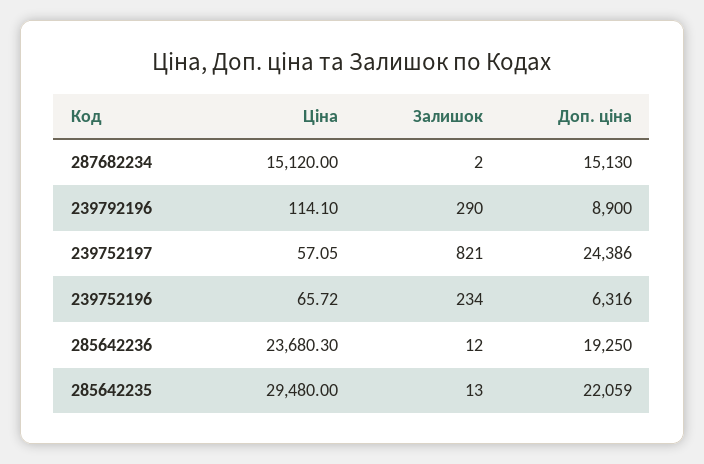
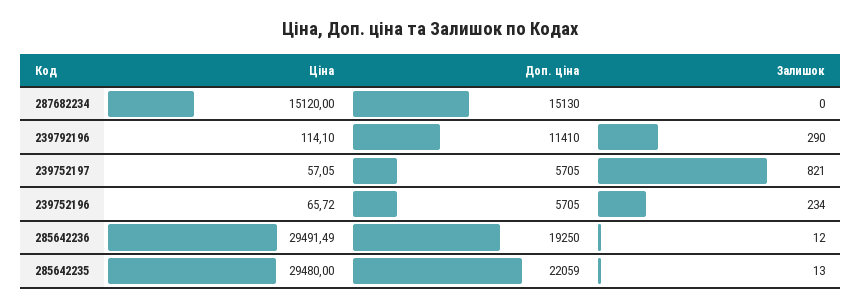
  {
    "Ціна": {
      "287682234": 15120,
      "239792196": 114.1,
      "239752197": 57.05,
      "239752196": 65.72,
-     "285642236": 23680.3,
+     "285642236": 29491.49,
      "285642235": 29480
    },
    "Залишок": {
-     "287682234": 2,
+     "287682234": 0,
      "239792196": 290,
      "239752197": 821,
      "239752196": 234,
      "285642236": 12,
      "285642235": 13
    },
    "Доп. ціна": {
      "287682234": 15130,
-     "239792196": 8900,
+     "239792196": 11410,
-     "239752197": 24386,
+     "239752197": 5705,
-     "239752196": 6316,
+     "239752196": 5705,
      "285642236": 19250,
      "285642235": 22059
    }
  }

